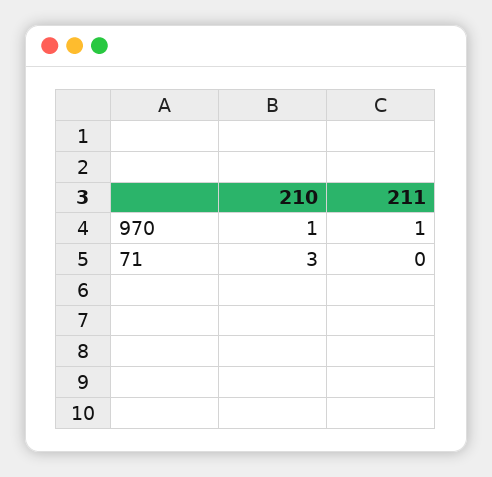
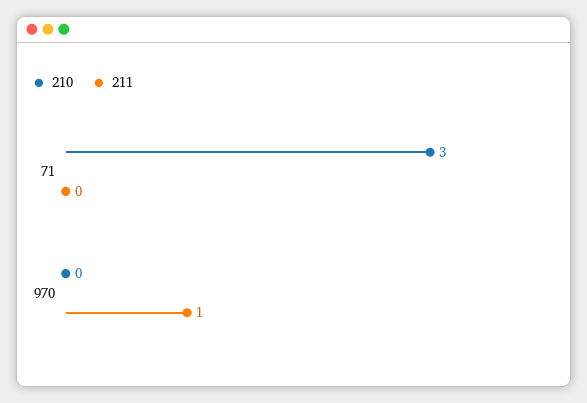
  {
    "210": {
-     "970": 1,
+     "970": 0,
      "71": 3
    },
    "211": {
      "970": 1,
      "71": 0
    }
  }

